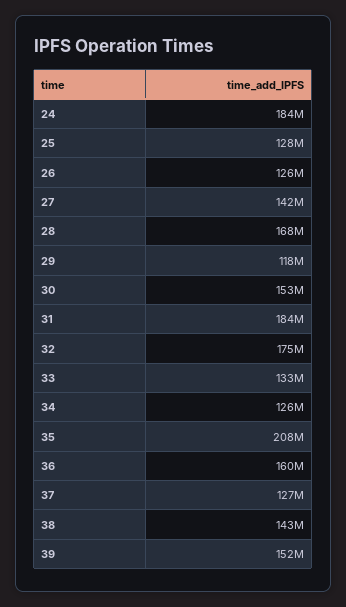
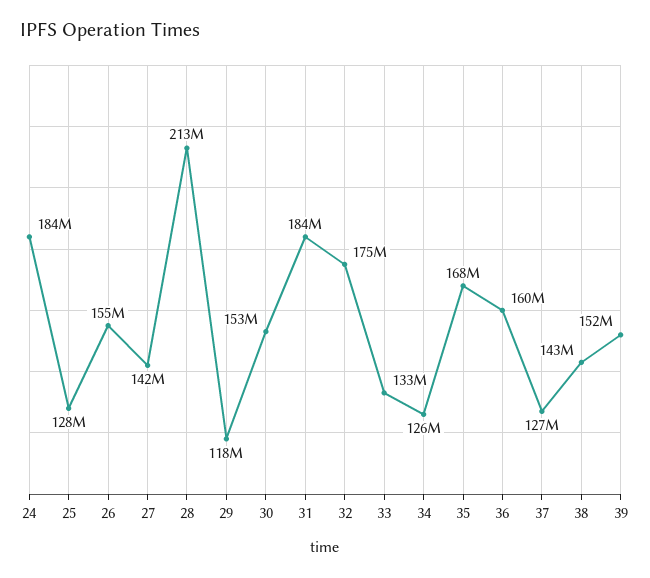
  {
    "24": 184000000,
    "25": 128000000,
-   "26": 126000000,
+   "26": 155000000,
    "27": 142000000,
-   "28": 168000000,
+   "28": 213000000,
    "29": 118000000,
    "30": 153000000,
    "31": 184000000,
    "32": 175000000,
    "33": 133000000,
    "34": 126000000,
-   "35": 208000000,
+   "35": 168000000,
    "36": 160000000,
    "37": 127000000,
    "38": 143000000,
    "39": 152000000
  }

